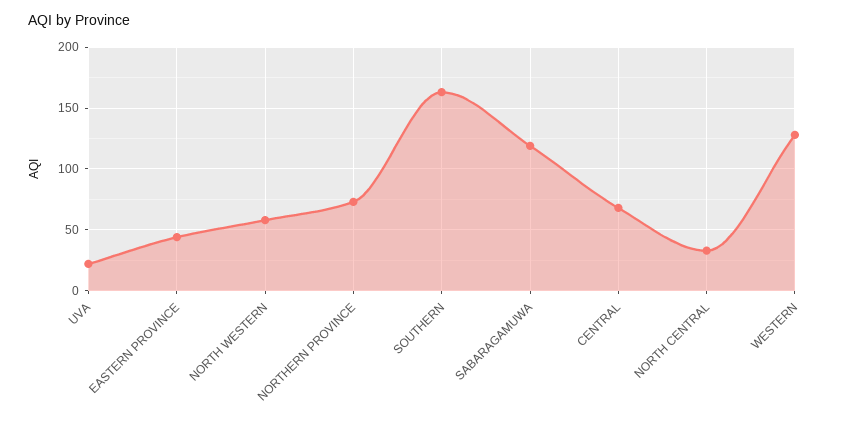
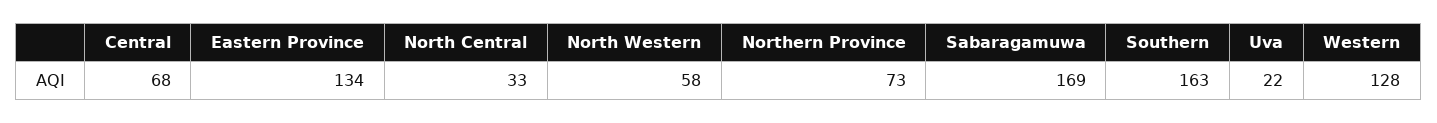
  {
    "UVA": 22,
-   "EASTERN PROVINCE": 45,
+   "EASTERN PROVINCE": 134,
    "NORTH WESTERN": 58,
    "NORTHERN PROVINCE": 73,
    "SOUTHERN": 163,
-   "SABARAGAMUWA": 120,
+   "SABARAGAMUWA": 169,
    "CENTRAL": 68,
    "NORTH CENTRAL": 33,
    "WESTERN": 128
  }

